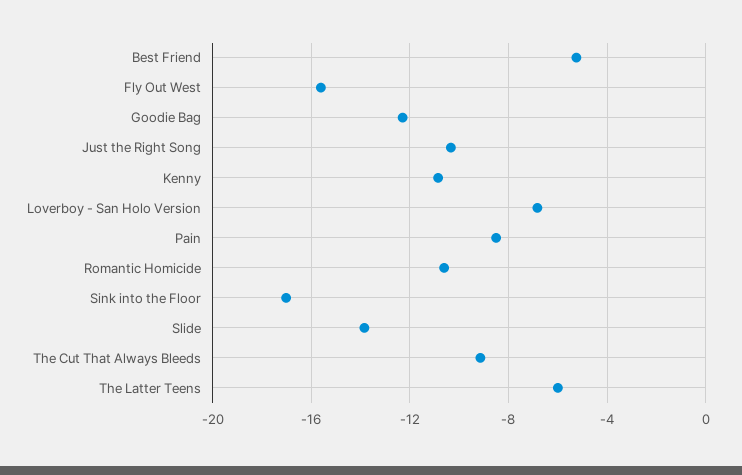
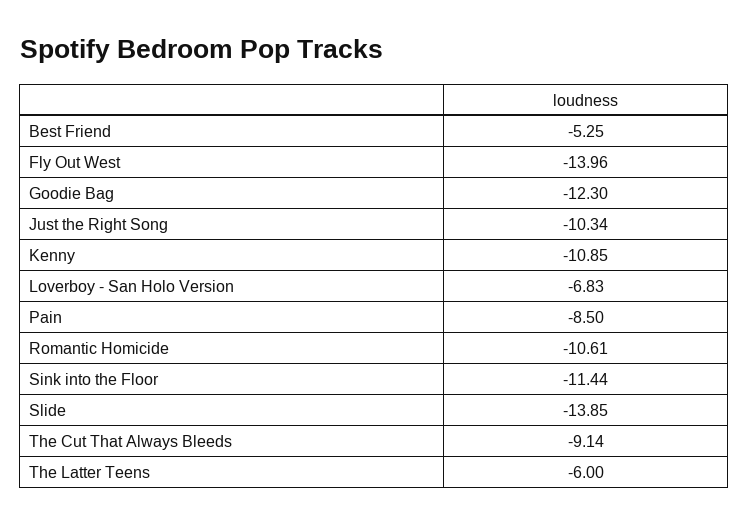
  {
    "Best Friend": -5.25,
-   "Fly Out West": -15.5,
+   "Fly Out West": -13.96,
    "Goodie Bag": -12.3,
    "Just the Right Song": -10.34,
    "Kenny": -10.85,
    "Loverboy - San Holo Version": -6.83,
    "Pain": -8.5,
    "Romantic Homicide": -10.61,
-   "Sink into the Floor": -17,
+   "Sink into the Floor": -11.44,
    "Slide": -13.85,
    "The Cut That Always Bleeds": -9.14,
    "The Latter Teens": -6
  }

